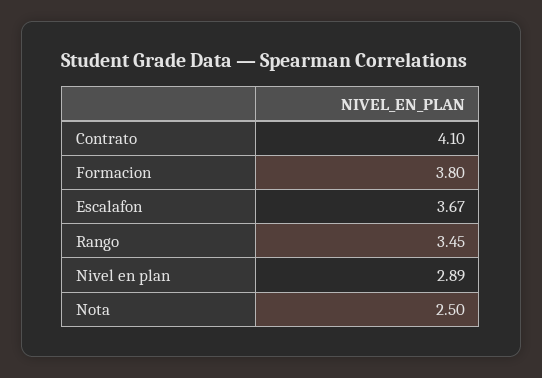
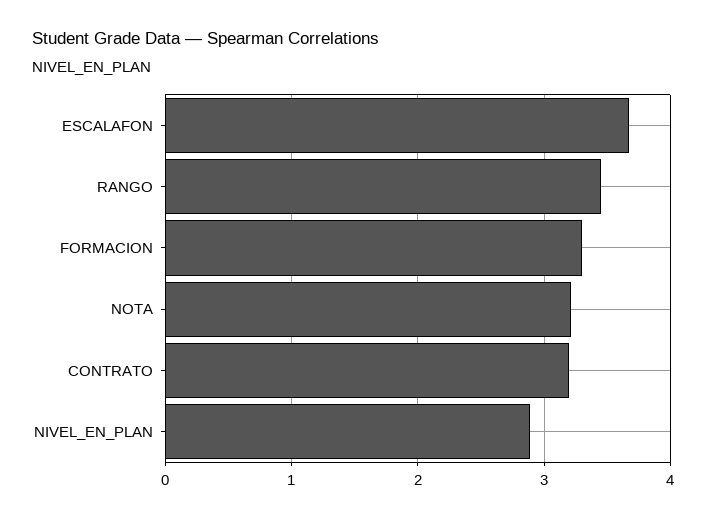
  {
-   "Contrato": 4.1,
+   "Contrato": 3.2,
-   "Formacion": 3.8,
+   "Formacion": 3.3,
    "Escalafon": 3.67,
    "Rango": 3.45,
    "Nivel en plan": 2.89,
-   "Nota": 2.5
+   "Nota": 3.2
  }

